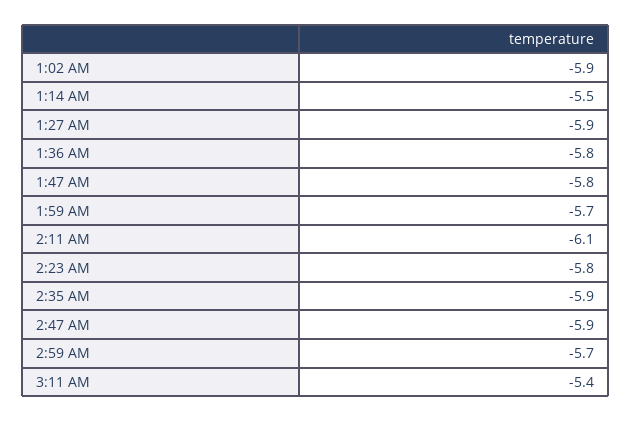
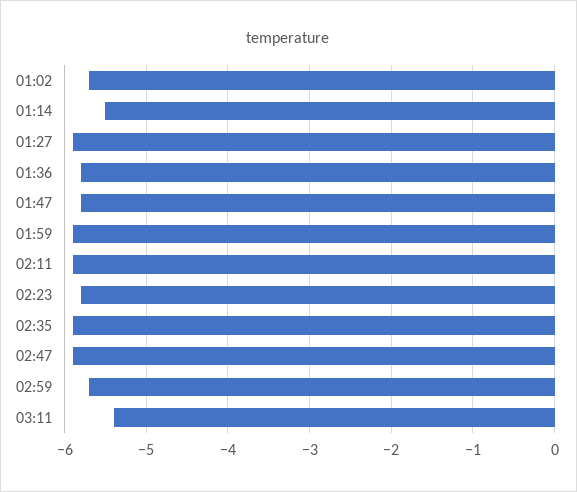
  {
-   "1:02 AM": -5.9,
+   "1:02 AM": -5.7,
    "1:14 AM": -5.5,
    "1:27 AM": -5.9,
    "1:36 AM": -5.8,
    "1:47 AM": -5.8,
-   "1:59 AM": -5.7,
+   "1:59 AM": -5.9,
-   "2:11 AM": -6.1,
+   "2:11 AM": -5.9,
    "2:23 AM": -5.8,
    "2:35 AM": -5.9,
    "2:47 AM": -5.9,
    "2:59 AM": -5.7,
    "3:11 AM": -5.4
  }

